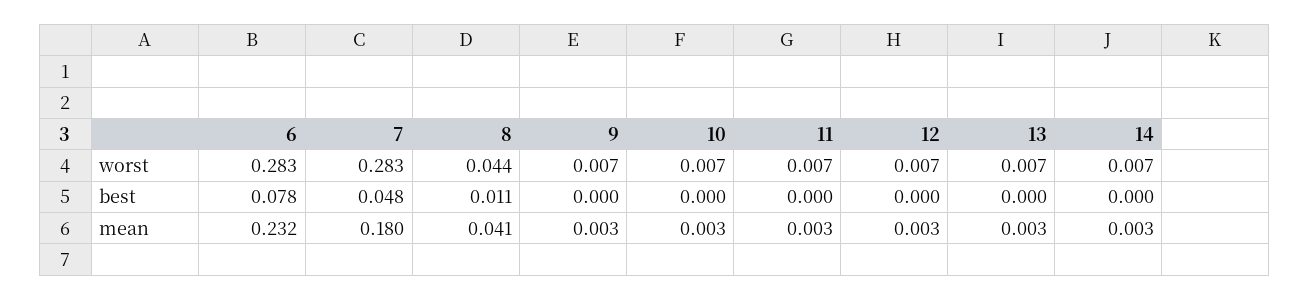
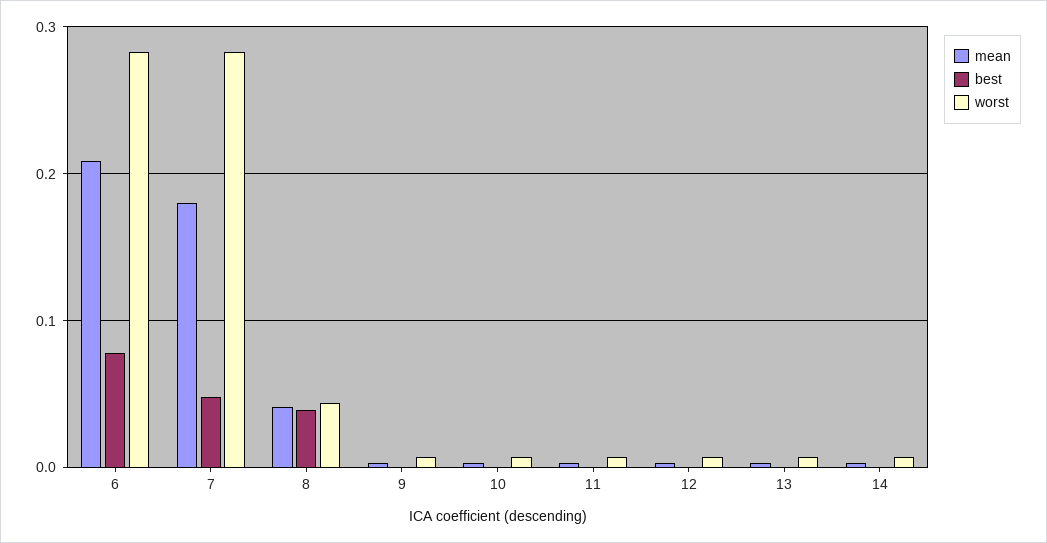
  {
    "worst": {
      "6": 0.283,
      "7": 0.283,
      "8": 0.044,
      "9": 0.007,
      "10": 0.007,
      "11": 0.007,
      "12": 0.007,
      "13": 0.007,
      "14": 0.007
    },
    "best": {
      "6": 0.078,
      "7": 0.048,
-     "8": 0.011,
+     "8": 0.04,
      "9": 0,
      "10": 0,
      "11": 0,
      "12": 0,
      "13": 0,
      "14": 0
    },
    "mean": {
-     "6": 0.232,
+     "6": 0.21,
      "7": 0.18,
      "8": 0.041,
      "9": 0.003,
      "10": 0.003,
      "11": 0.003,
      "12": 0.003,
      "13": 0.003,
      "14": 0.003
    }
  }

